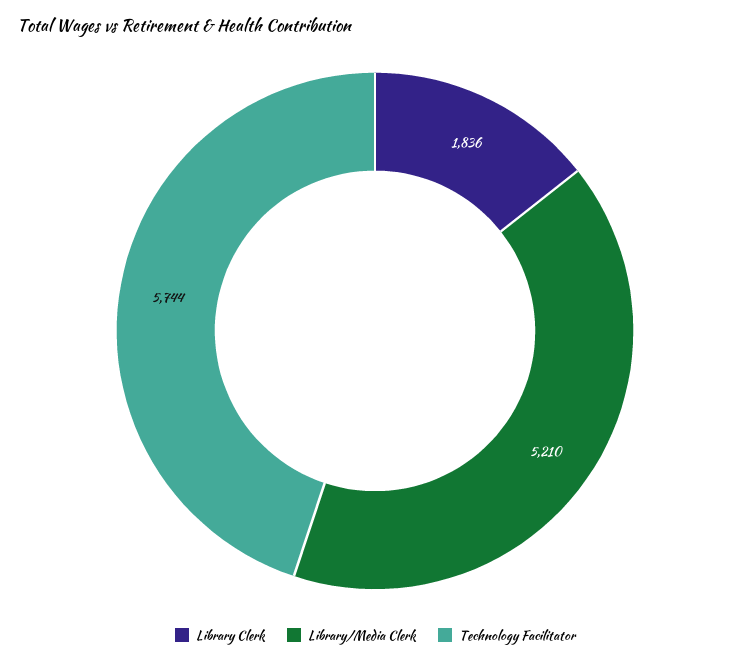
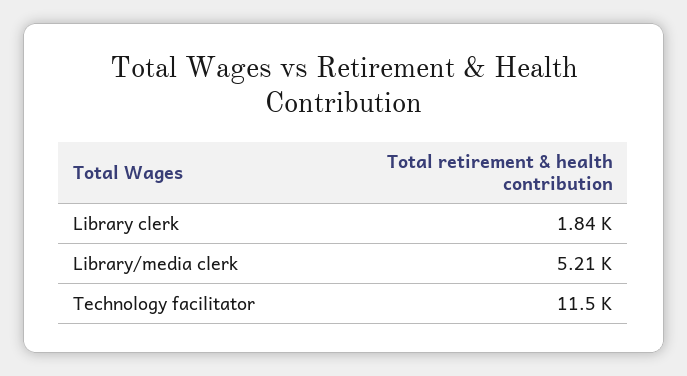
  {
    "Library Clerk": 1836,
    "Library/Media Clerk": 5210,
-   "Technology Facilitator": 5744
+   "Technology Facilitator": 11500
  }

